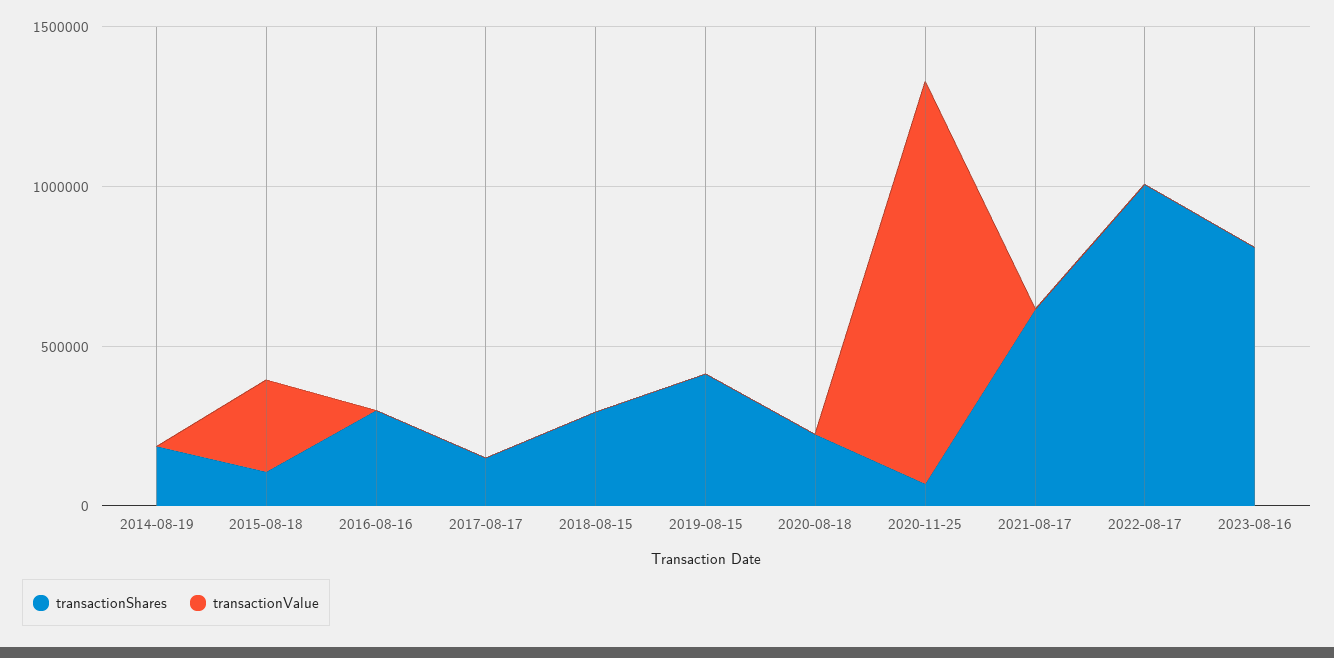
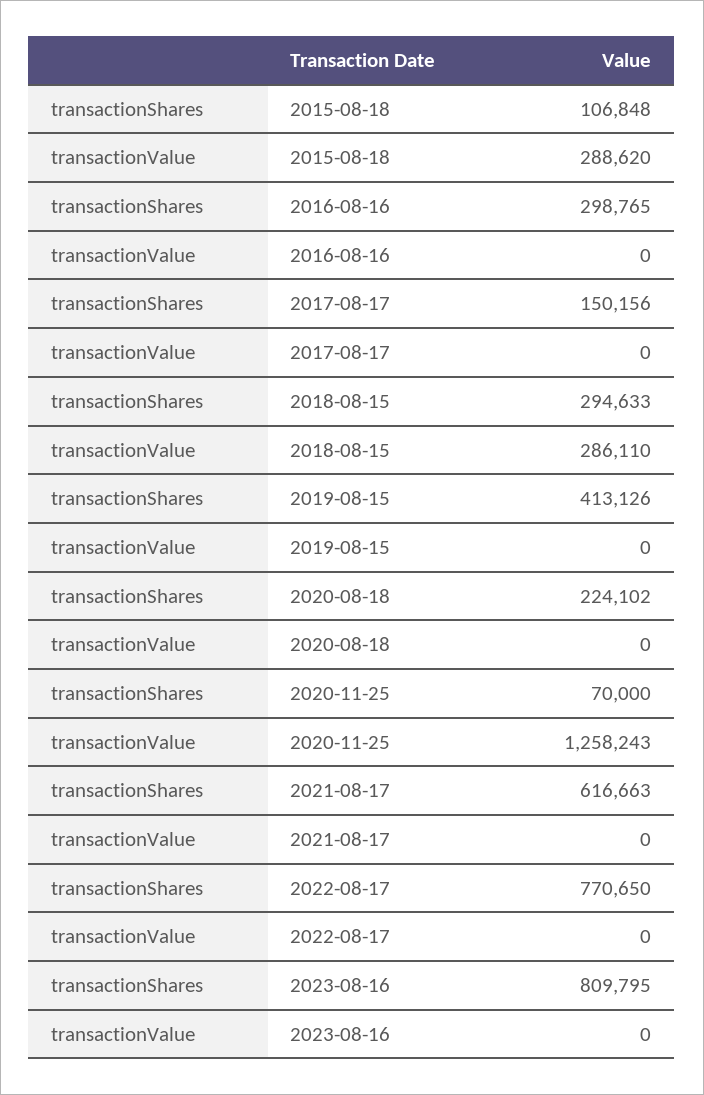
  {
    "transactionShares": {
-     "2014-08-19": 200000,
      "2015-08-18": 106848,
      "2016-08-16": 298765,
      "2017-08-17": 150156,
      "2018-08-15": 294633,
      "2019-08-15": 413126,
      "2020-08-18": 224102,
      "2020-11-25": 70000,
      "2021-08-17": 616663,
-     "2022-08-17": 1000000,
+     "2022-08-17": 770650,
      "2023-08-16": 809795
    },
    "transactionValue": {
-     "2014-08-19": 0,
      "2015-08-18": 288620,
      "2016-08-16": 0,
      "2017-08-17": 0,
-     "2018-08-15": 0,
+     "2018-08-15": 286110,
      "2019-08-15": 0,
      "2020-08-18": 0,
      "2020-11-25": 1258243,
      "2021-08-17": 0,
      "2022-08-17": 0,
      "2023-08-16": 0
    }
  }

